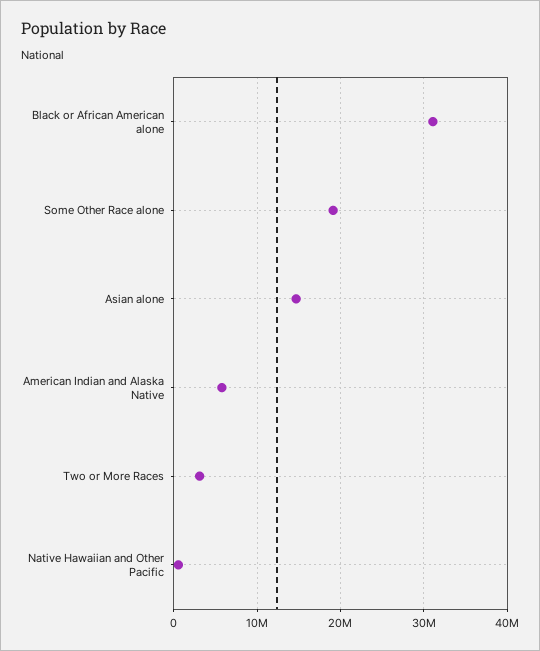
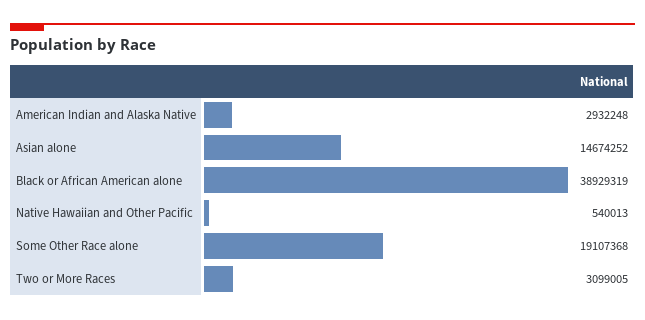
  {
-   "Black or African American alone": 31000000,
+   "Black or African American alone": 38929319,
    "Some Other Race alone": 19107368,
    "Asian alone": 14674252,
-   "American Indian and Alaska Native": 6000000,
+   "American Indian and Alaska Native": 2932248,
    "Two or More Races": 3099005,
    "Native Hawaiian and Other Pacific": 540013
  }

